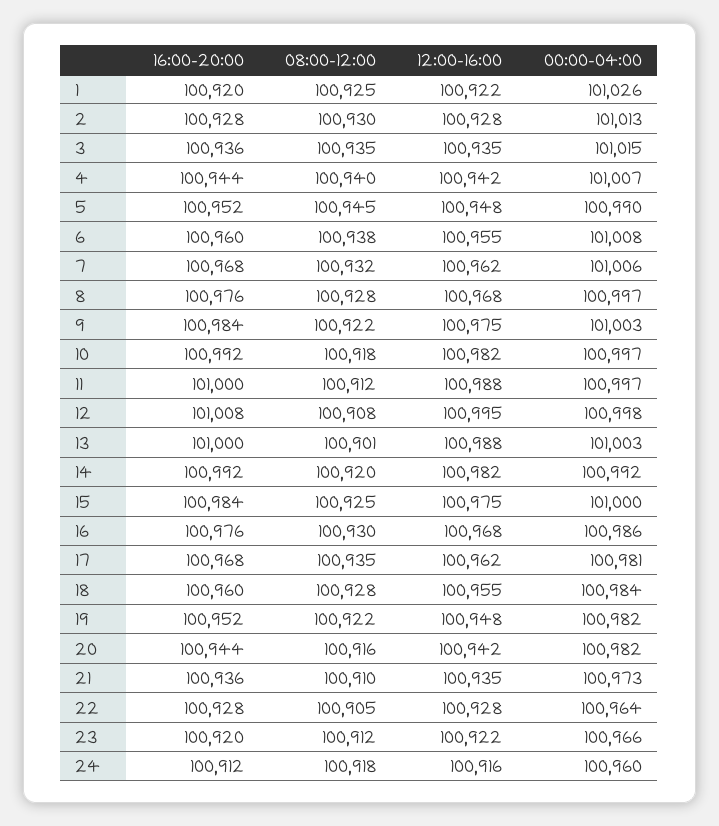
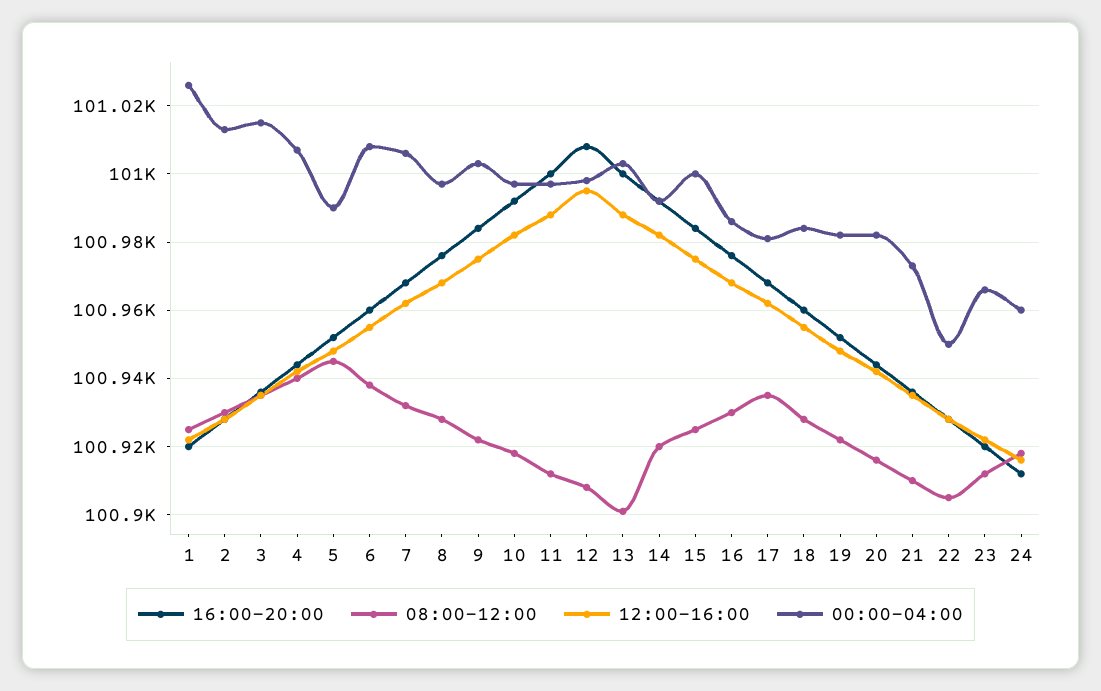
  {
    "16:00-20:00": {
      "1": 100920,
      "2": 100928,
      "3": 100936,
      "4": 100944,
      "5": 100952,
      "6": 100960,
      "7": 100968,
      "8": 100976,
      "9": 100984,
      "10": 100992,
      "11": 101000,
      "12": 101008,
      "13": 101000,
      "14": 100992,
      "15": 100984,
      "16": 100976,
      "17": 100968,
      "18": 100960,
      "19": 100952,
      "20": 100944,
      "21": 100936,
      "22": 100928,
      "23": 100920,
      "24": 100912
    },
    "08:00-12:00": {
      "1": 100925,
      "2": 100930,
      "3": 100935,
      "4": 100940,
      "5": 100945,
      "6": 100938,
      "7": 100932,
      "8": 100928,
      "9": 100922,
      "10": 100918,
      "11": 100912,
      "12": 100908,
      "13": 100901,
      "14": 100920,
      "15": 100925,
      "16": 100930,
      "17": 100935,
      "18": 100928,
      "19": 100922,
      "20": 100916,
      "21": 100910,
      "22": 100905,
      "23": 100912,
      "24": 100918
    },
    "12:00-16:00": {
      "1": 100922,
      "2": 100928,
      "3": 100935,
      "4": 100942,
      "5": 100948,
      "6": 100955,
      "7": 100962,
      "8": 100968,
      "9": 100975,
      "10": 100982,
      "11": 100988,
      "12": 100995,
      "13": 100988,
      "14": 100982,
      "15": 100975,
      "16": 100968,
      "17": 100962,
      "18": 100955,
      "19": 100948,
      "20": 100942,
      "21": 100935,
      "22": 100928,
      "23": 100922,
      "24": 100916
    },
    "00:00-04:00": {
      "1": 101026,
      "2": 101013,
      "3": 101015,
      "4": 101007,
      "5": 100990,
      "6": 101008,
      "7": 101006,
      "8": 100997,
      "9": 101003,
      "10": 100997,
      "11": 100997,
      "12": 100998,
      "13": 101003,
      "14": 100992,
      "15": 101000,
      "16": 100986,
      "17": 100981,
      "18": 100984,
      "19": 100982,
      "20": 100982,
      "21": 100973,
-     "22": 100964,
+     "22": 100950,
      "23": 100966,
      "24": 100960
    }
  }

